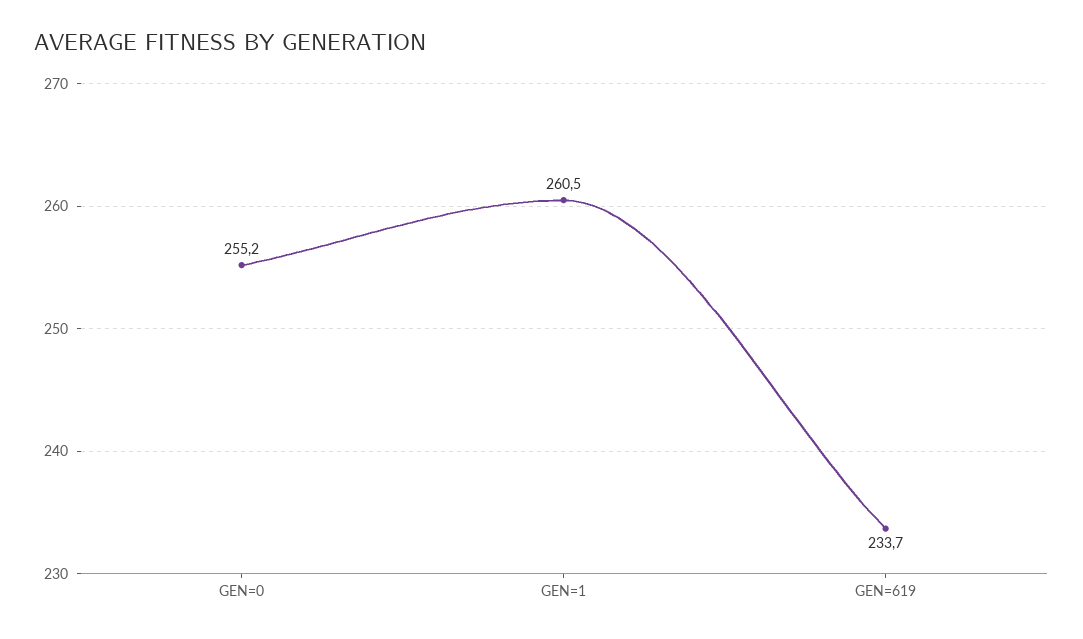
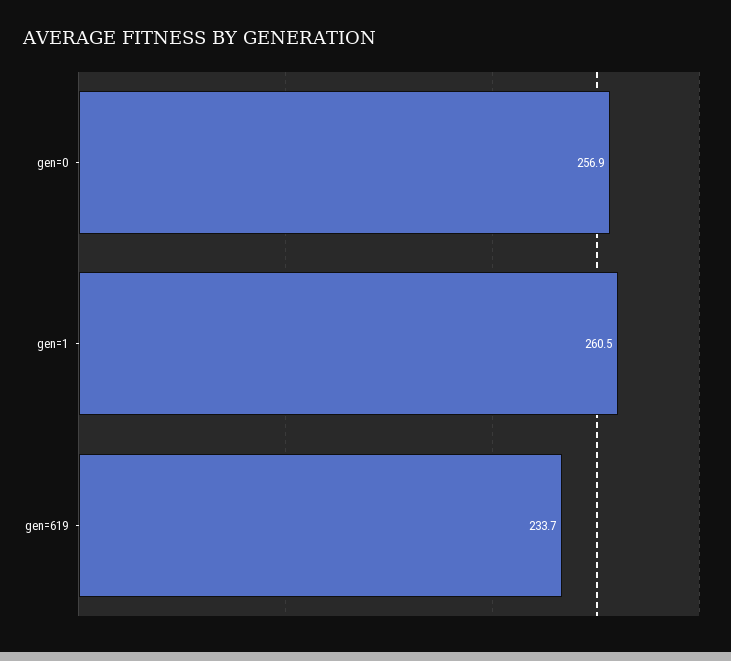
  {
-   "GEN=0": 255.2,
+   "GEN=0": 256.9,
    "GEN=1": 260.5,
    "GEN=619": 233.7
  }

